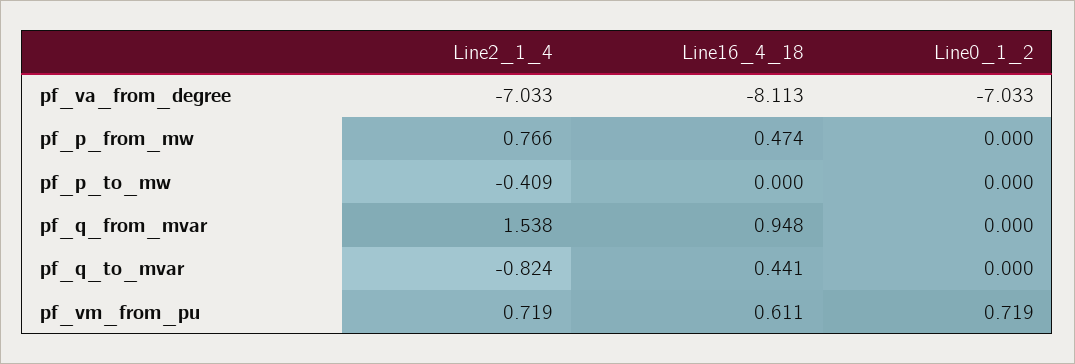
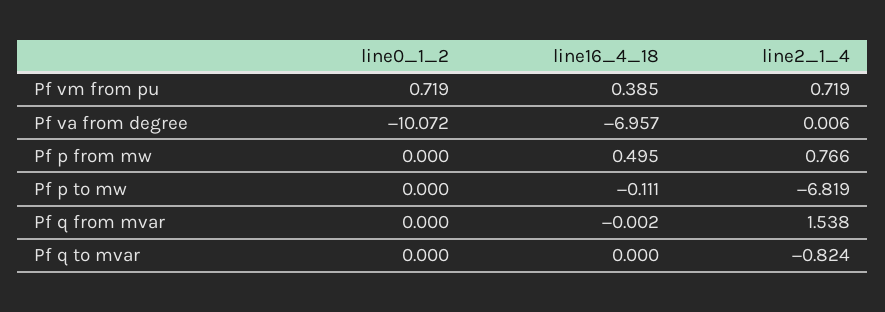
  {
    "Line2_1_4": {
-     "pf_va_from_degree": -7.033,
+     "pf_va_from_degree": 0.006,
      "pf_p_from_mw": 0.766,
-     "pf_p_to_mw": -0.409,
+     "pf_p_to_mw": -6.819,
      "pf_q_from_mvar": 1.538,
      "pf_q_to_mvar": -0.824,
      "pf_vm_from_pu": 0.719
    },
    "Line16_4_18": {
-     "pf_va_from_degree": -8.113,
+     "pf_va_from_degree": -6.957,
-     "pf_p_from_mw": 0.474,
+     "pf_p_from_mw": 0.495,
-     "pf_p_to_mw": 0,
+     "pf_p_to_mw": -0.111,
-     "pf_q_from_mvar": 0.948,
+     "pf_q_from_mvar": -0.002,
-     "pf_q_to_mvar": 0.441,
+     "pf_q_to_mvar": 0,
-     "pf_vm_from_pu": 0.611
+     "pf_vm_from_pu": 0.385
    },
    "Line0_1_2": {
-     "pf_va_from_degree": -7.033,
+     "pf_va_from_degree": -10.072,
      "pf_p_from_mw": 0,
      "pf_p_to_mw": 0,
      "pf_q_from_mvar": 0,
      "pf_q_to_mvar": 0,
      "pf_vm_from_pu": 0.719
    }
  }

